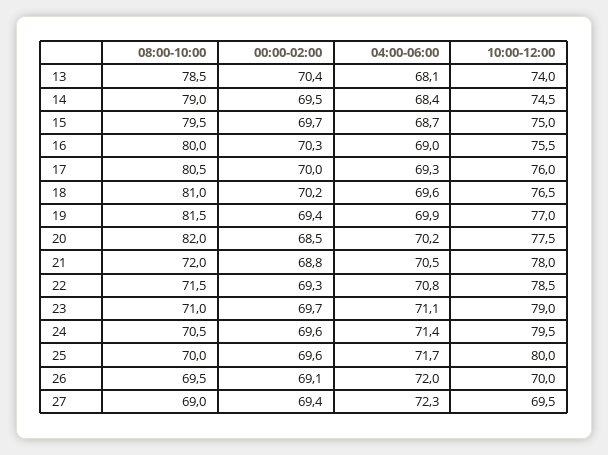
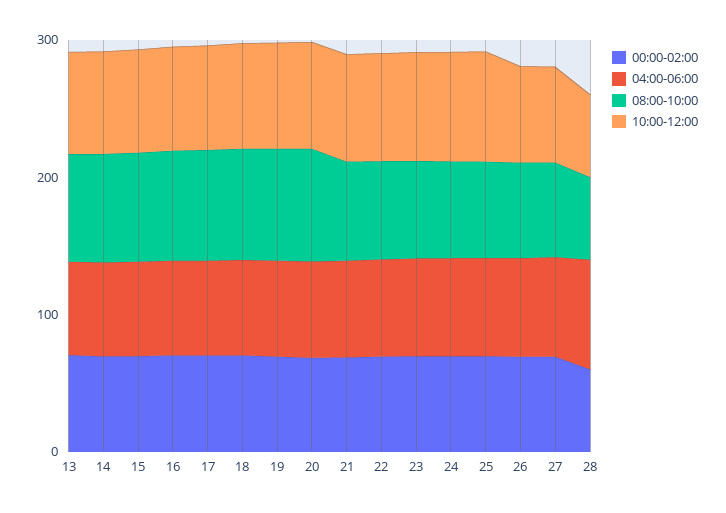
  {
    "08:00-10:00": {
      "13": 78.5,
      "14": 79,
      "15": 79.5,
      "16": 80,
      "17": 80.5,
      "18": 81,
      "19": 81.5,
      "20": 82,
      "21": 72,
      "22": 71.5,
      "23": 71,
      "24": 70.5,
      "25": 70,
      "26": 69.5,
-     "27": 69
+     "27": 69,
+     "28": 60
    },
    "00:00-02:00": {
      "13": 70.4,
      "14": 69.5,
      "15": 69.7,
      "16": 70.3,
      "17": 70,
      "18": 70.2,
      "19": 69.4,
      "20": 68.5,
      "21": 68.8,
      "22": 69.3,
      "23": 69.7,
      "24": 69.6,
      "25": 69.6,
      "26": 69.1,
-     "27": 69.4
+     "27": 69.4,
+     "28": 60
    },
    "04:00-06:00": {
      "13": 68.1,
      "14": 68.4,
      "15": 68.7,
      "16": 69,
      "17": 69.3,
      "18": 69.6,
      "19": 69.9,
      "20": 70.2,
      "21": 70.5,
      "22": 70.8,
      "23": 71.1,
      "24": 71.4,
      "25": 71.7,
      "26": 72,
-     "27": 72.3
+     "27": 72.3,
+     "28": 80
    },
    "10:00-12:00": {
      "13": 74,
      "14": 74.5,
      "15": 75,
      "16": 75.5,
      "17": 76,
      "18": 76.5,
      "19": 77,
      "20": 77.5,
      "21": 78,
      "22": 78.5,
      "23": 79,
      "24": 79.5,
      "25": 80,
      "26": 70,
-     "27": 69.5
+     "27": 69.5,
+     "28": 60
    }
  }

